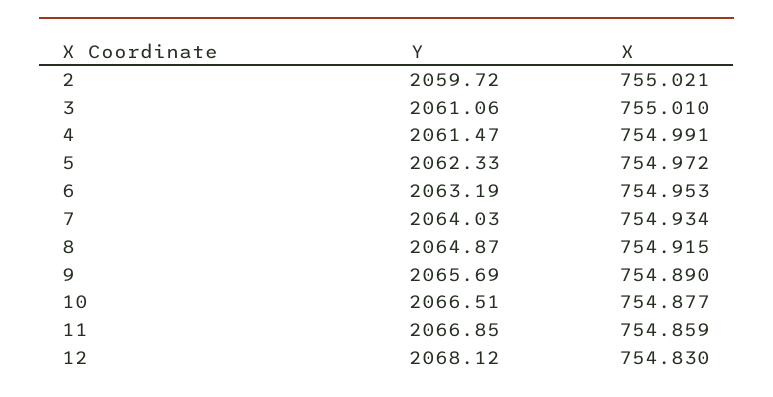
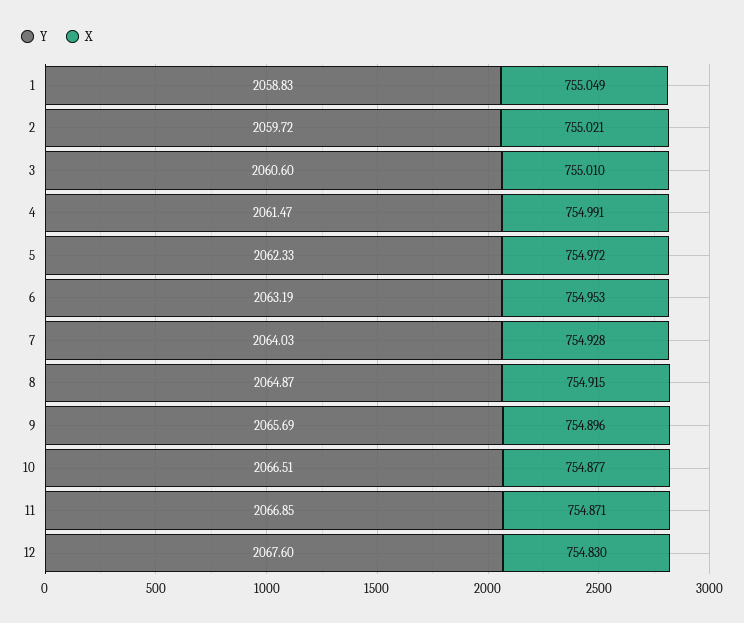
  {
    "Y": {
      "2": 2059.72,
-     "3": 2061.06,
+     "3": 2060.6,
      "4": 2061.47,
      "5": 2062.33,
      "6": 2063.19,
      "7": 2064.03,
      "8": 2064.87,
      "9": 2065.69,
      "10": 2066.51,
      "11": 2066.85,
-     "12": 2068.12
+     "12": 2067.6,
+     "1": 2058.83
    },
    "X": {
      "2": 755.021,
      "3": 755.01,
      "4": 754.991,
      "5": 754.972,
      "6": 754.953,
-     "7": 754.934,
+     "7": 754.928,
      "8": 754.915,
-     "9": 754.89,
+     "9": 754.896,
      "10": 754.877,
-     "11": 754.859,
+     "11": 754.871,
-     "12": 754.83
+     "12": 754.83,
+     "1": 755.049
    }
  }

